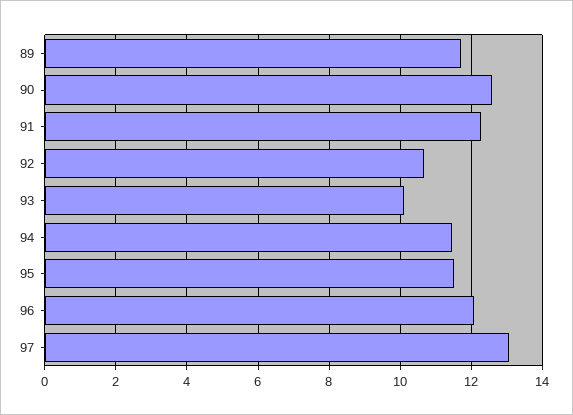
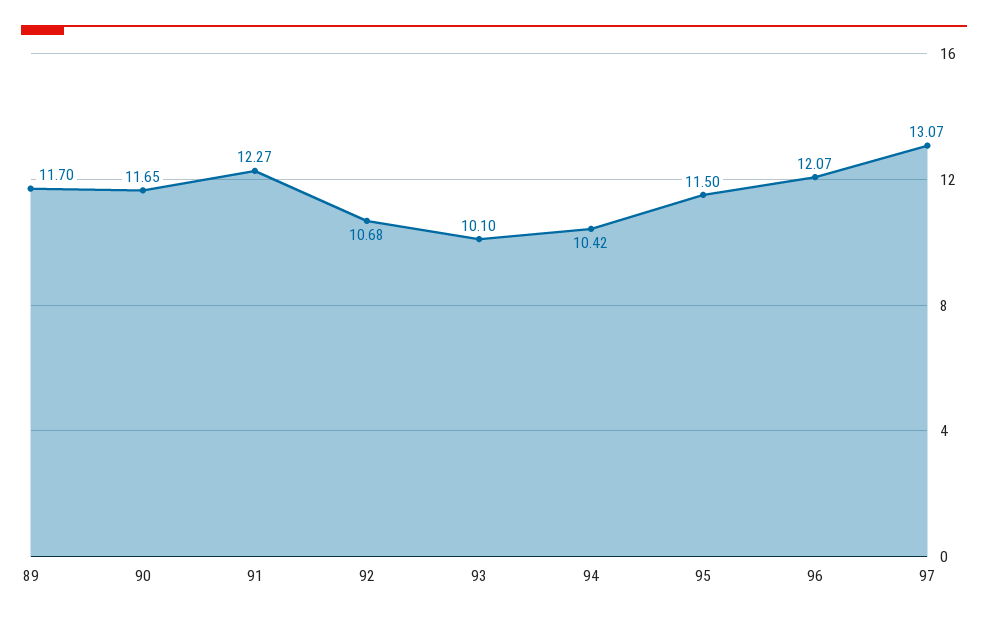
  {
    "89": 11.7,
-   "90": 12.6,
+   "90": 11.65,
    "91": 12.27,
    "92": 10.68,
    "93": 10.1,
-   "94": 11.4,
+   "94": 10.42,
    "95": 11.5,
    "96": 12.07,
    "97": 13.07
  }

